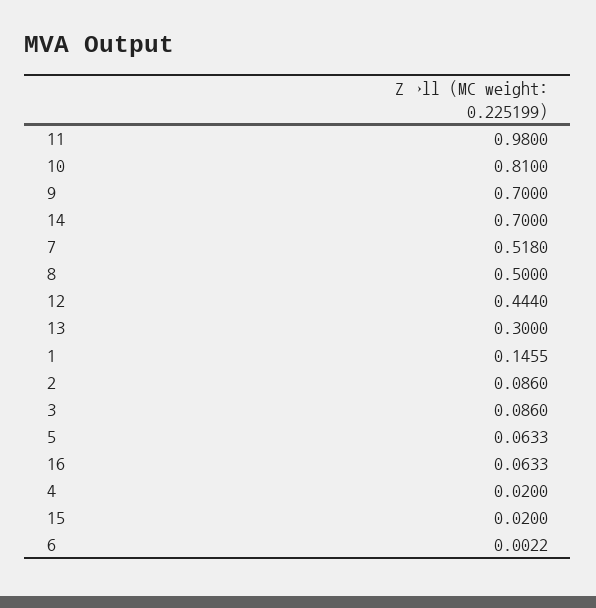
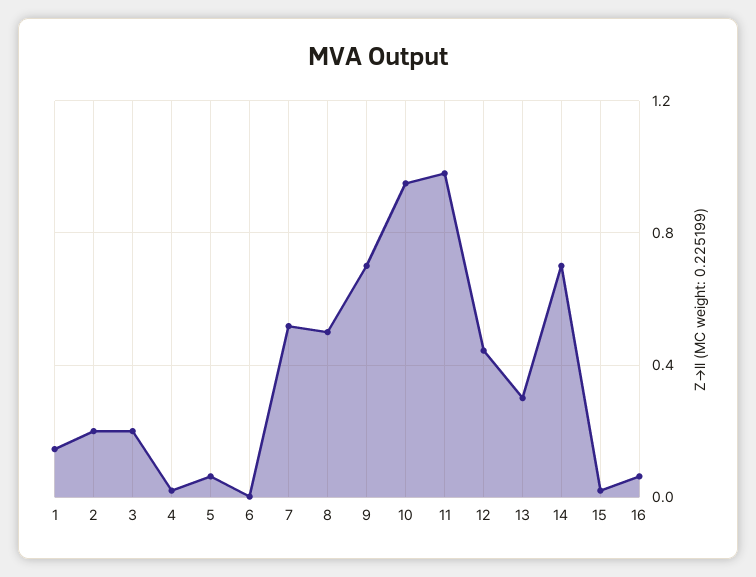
  {
    "11": 0.98,
-   "10": 0.81,
+   "10": 0.95,
    "9": 0.7,
    "14": 0.7,
    "7": 0.518,
    "8": 0.5,
    "12": 0.444,
    "13": 0.3,
    "1": 0.1455,
-   "2": 0.086,
+   "2": 0.2,
-   "3": 0.086,
+   "3": 0.2,
    "5": 0.0633,
    "16": 0.0633,
    "4": 0.02,
    "15": 0.02,
    "6": 0.0022
  }

